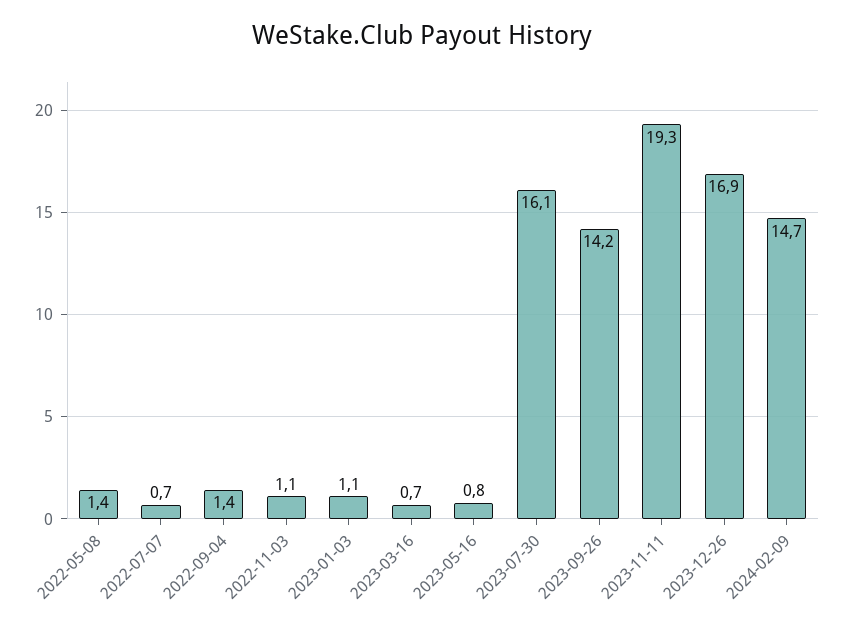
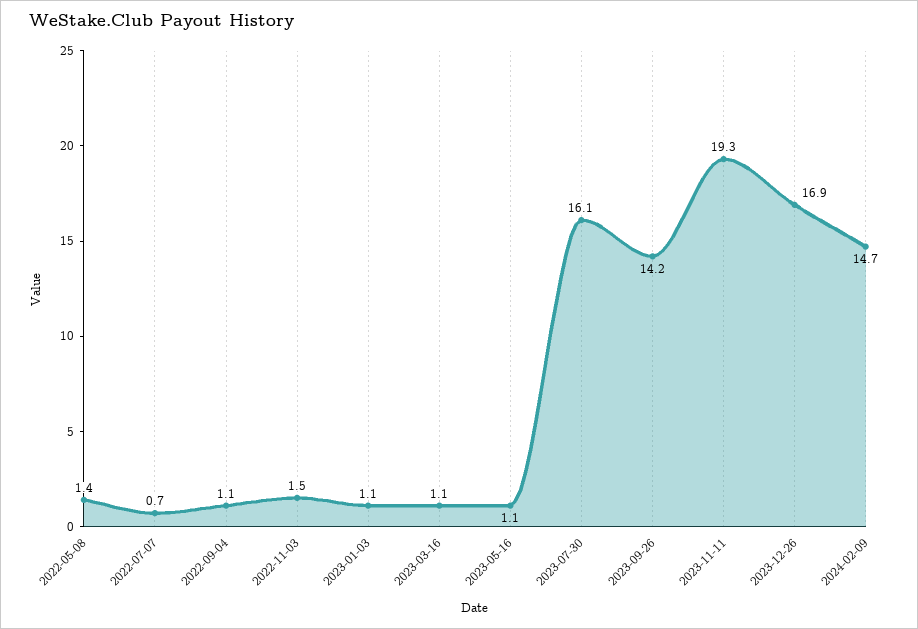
  {
    "2022-05-08": 1.4,
    "2022-07-07": 0.7,
-   "2022-09-04": 1.4,
+   "2022-09-04": 1.1,
-   "2022-11-03": 1.1,
+   "2022-11-03": 1.5,
    "2023-01-03": 1.1,
-   "2023-03-16": 0.7,
+   "2023-03-16": 1.1,
-   "2023-05-16": 0.8,
+   "2023-05-16": 1.1,
    "2023-07-30": 16.1,
    "2023-09-26": 14.2,
    "2023-11-11": 19.3,
    "2023-12-26": 16.9,
    "2024-02-09": 14.7
  }

